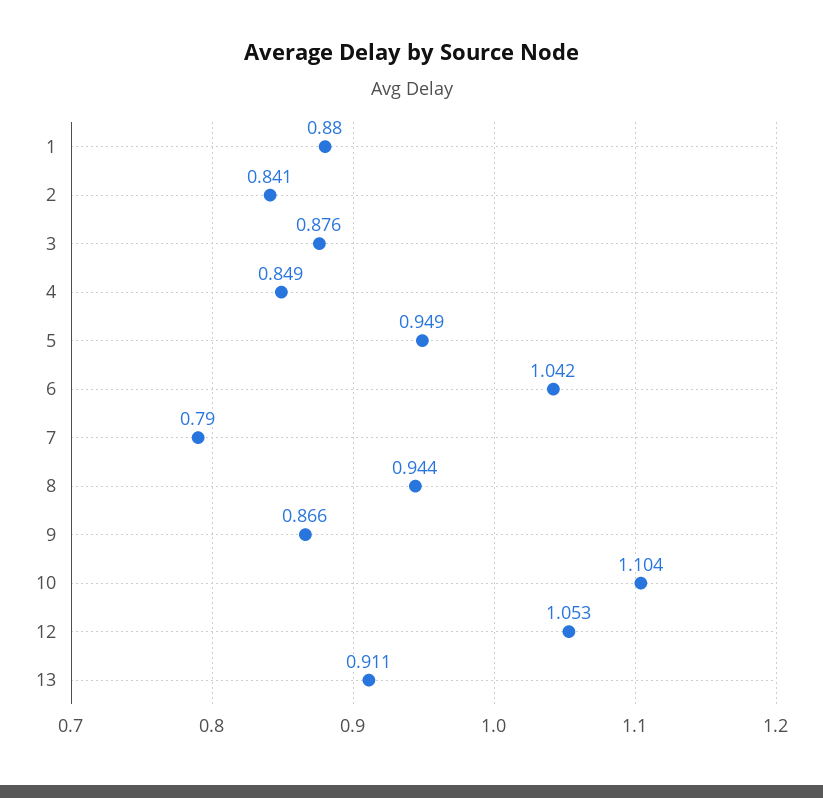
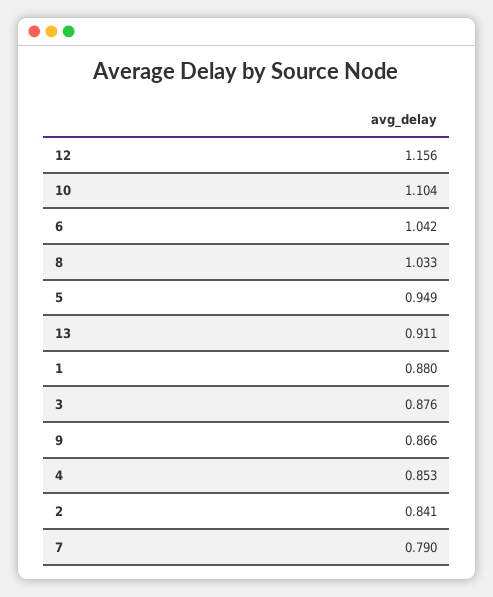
  {
    "1": 0.88,
    "2": 0.841,
    "3": 0.876,
-   "4": 0.849,
+   "4": 0.853,
    "5": 0.949,
    "6": 1.042,
    "7": 0.79,
-   "8": 0.944,
+   "8": 1.033,
    "9": 0.866,
    "10": 1.104,
-   "12": 1.053,
+   "12": 1.156,
    "13": 0.911
  }

